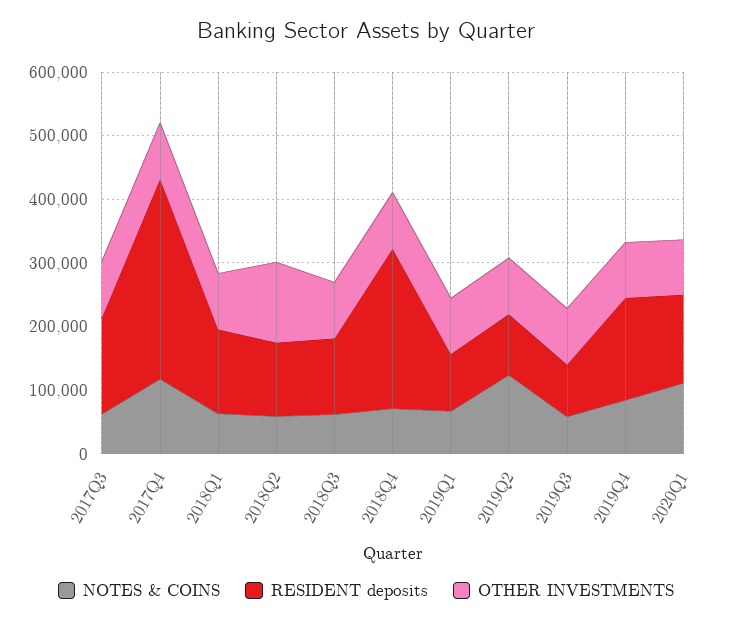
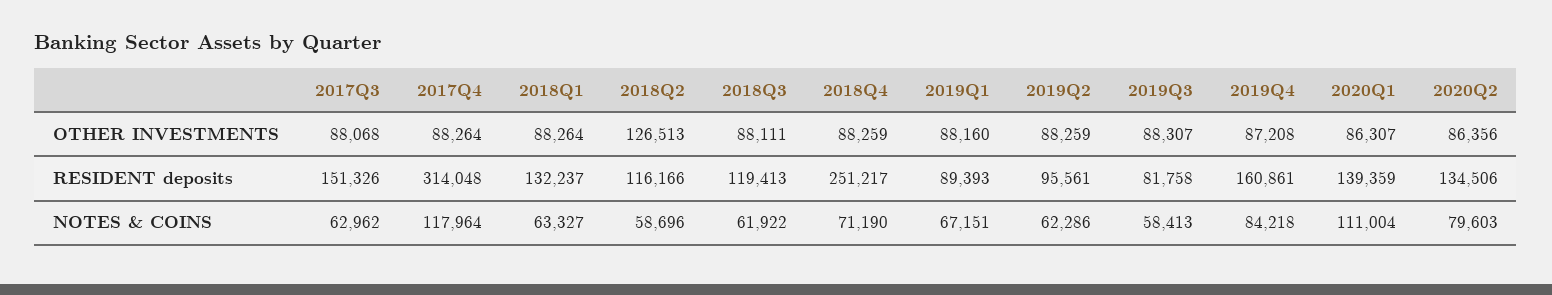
  {
    "NOTES & COINS": {
      "2017Q3": 62962,
      "2017Q4": 117964,
      "2018Q1": 63327,
      "2018Q2": 58696,
      "2018Q3": 61922,
      "2018Q4": 71190,
      "2019Q1": 67151,
-     "2019Q2": 120000,
+     "2019Q2": 62286,
      "2019Q3": 58413,
      "2019Q4": 84218,
-     "2020Q1": 111004
+     "2020Q1": 111004,
+     "2020Q2": 79603
    },
    "RESIDENT deposits": {
      "2017Q3": 151326,
      "2017Q4": 314048,
      "2018Q1": 132237,
      "2018Q2": 116166,
      "2018Q3": 119413,
      "2018Q4": 251217,
      "2019Q1": 89393,
      "2019Q2": 95561,
      "2019Q3": 81758,
      "2019Q4": 160861,
-     "2020Q1": 139359
+     "2020Q1": 139359,
+     "2020Q2": 134506
    },
    "OTHER INVESTMENTS": {
      "2017Q3": 88068,
      "2017Q4": 88264,
      "2018Q1": 88264,
      "2018Q2": 126513,
      "2018Q3": 88111,
      "2018Q4": 88259,
      "2019Q1": 88160,
      "2019Q2": 88259,
      "2019Q3": 88307,
      "2019Q4": 87208,
-     "2020Q1": 86307
+     "2020Q1": 86307,
+     "2020Q2": 86356
    }
  }

